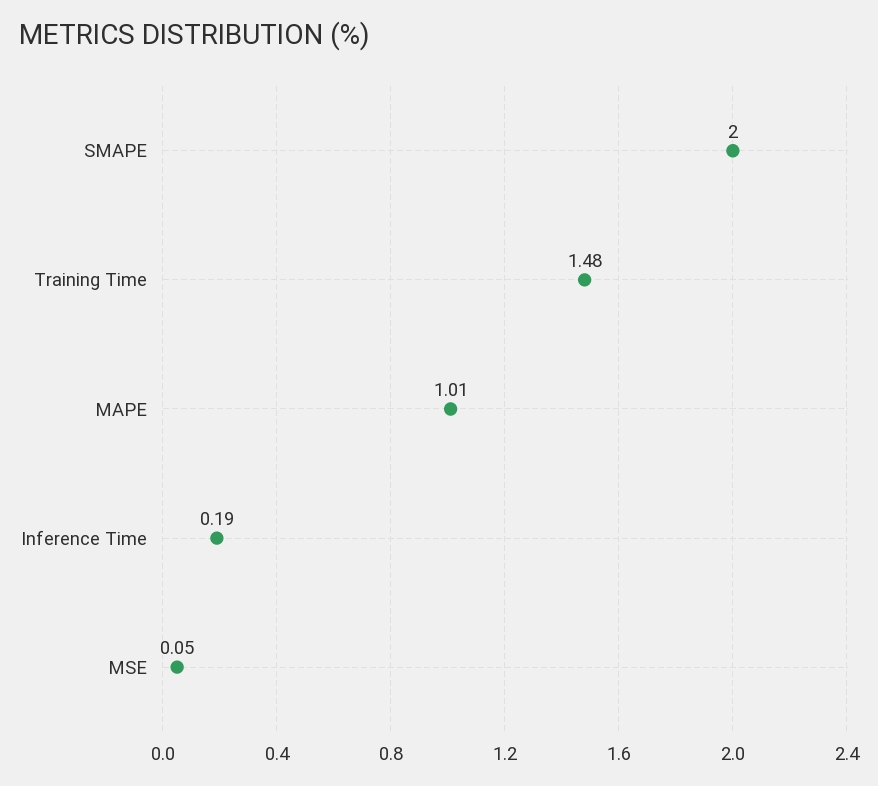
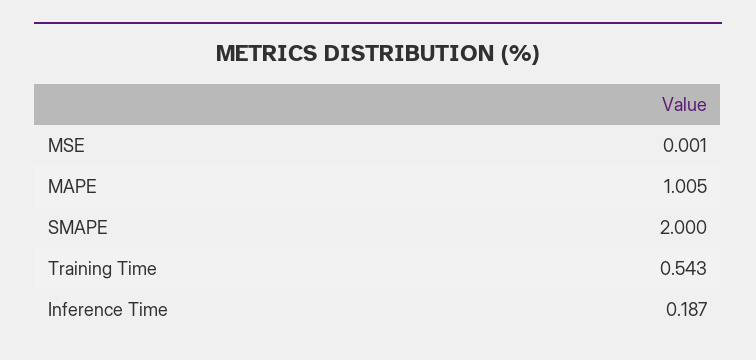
  {
    "SMAPE": 2,
-   "Training Time": 1.48,
+   "Training Time": 0.543,
    "MAPE": 1.005,
    "Inference Time": 0.187,
-   "MSE": 0.05
+   "MSE": 0.001
  }

